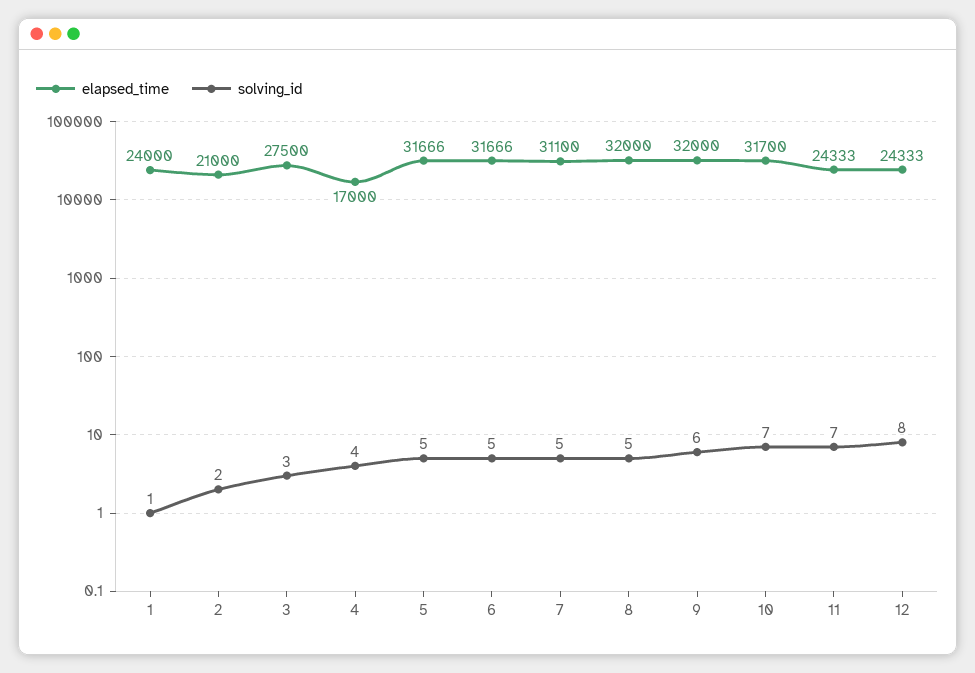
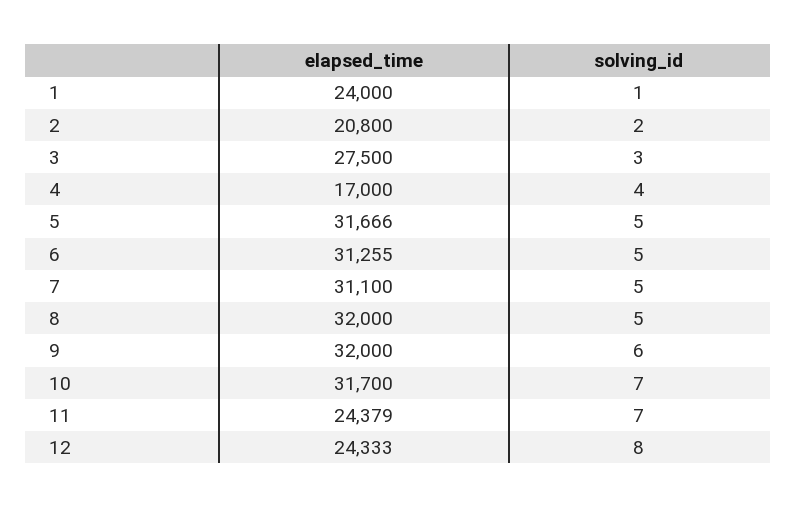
  {
    "elapsed_time": {
      "1": 24000,
-     "2": 21000,
+     "2": 20800,
      "3": 27500,
      "4": 17000,
      "5": 31666,
-     "6": 31666,
+     "6": 31255,
      "7": 31100,
      "8": 32000,
      "9": 32000,
      "10": 31700,
-     "11": 24333,
+     "11": 24379,
      "12": 24333
    },
    "solving_id": {
      "1": 1,
      "2": 2,
      "3": 3,
      "4": 4,
      "5": 5,
      "6": 5,
      "7": 5,
      "8": 5,
      "9": 6,
      "10": 7,
      "11": 7,
      "12": 8
    }
  }

